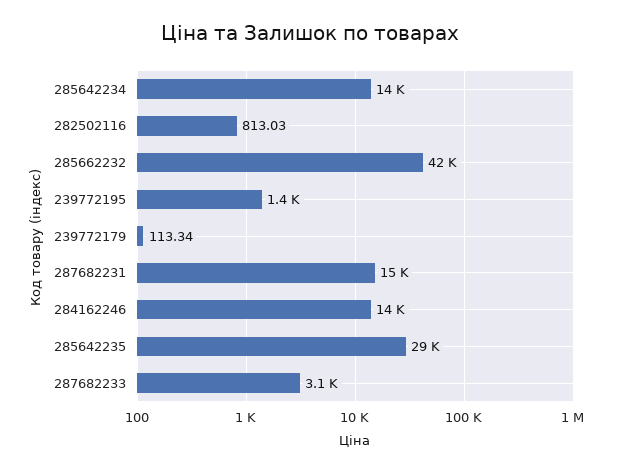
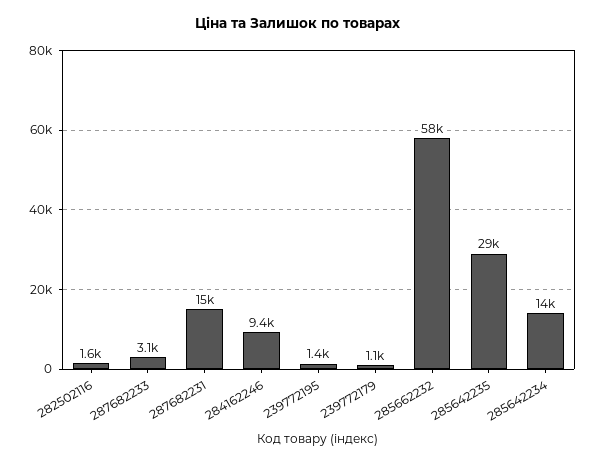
  {
    "285642234": 14000,
-   "282502116": 813.03,
+   "282502116": 1600,
-   "285662232": 42000,
+   "285662232": 58000,
    "239772195": 1400,
-   "239772179": 113.34,
+   "239772179": 1100,
    "287682231": 15000,
-   "284162246": 14000,
+   "284162246": 9400,
    "285642235": 29000,
    "287682233": 3100
  }

